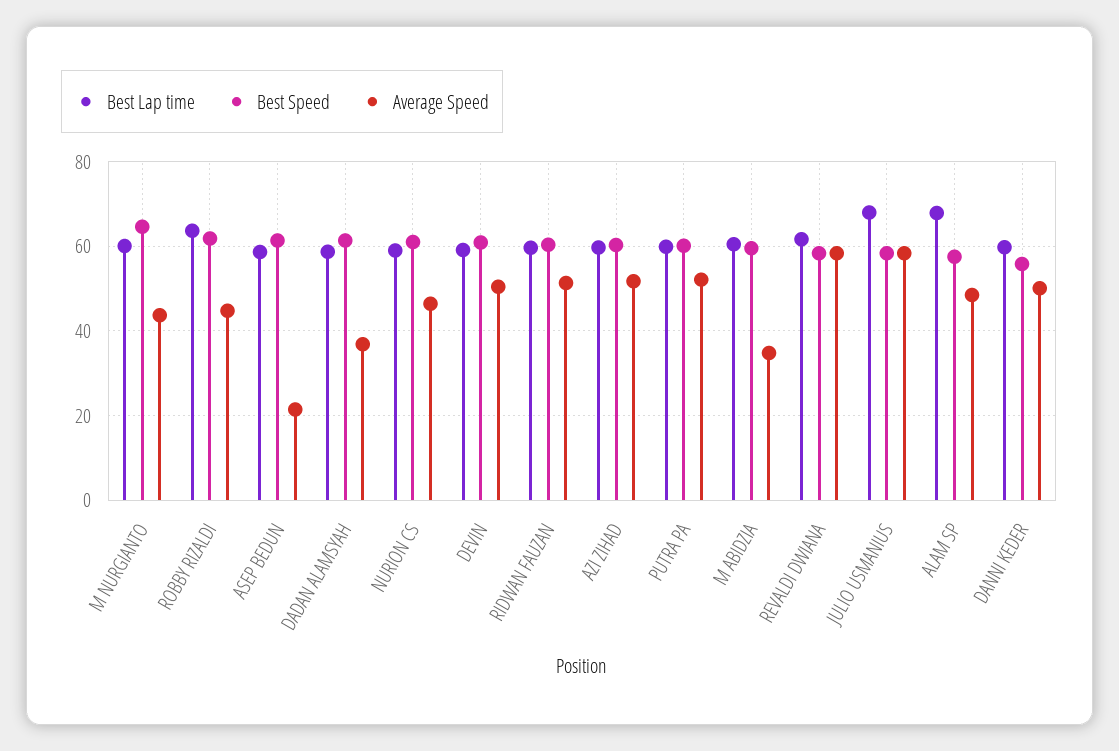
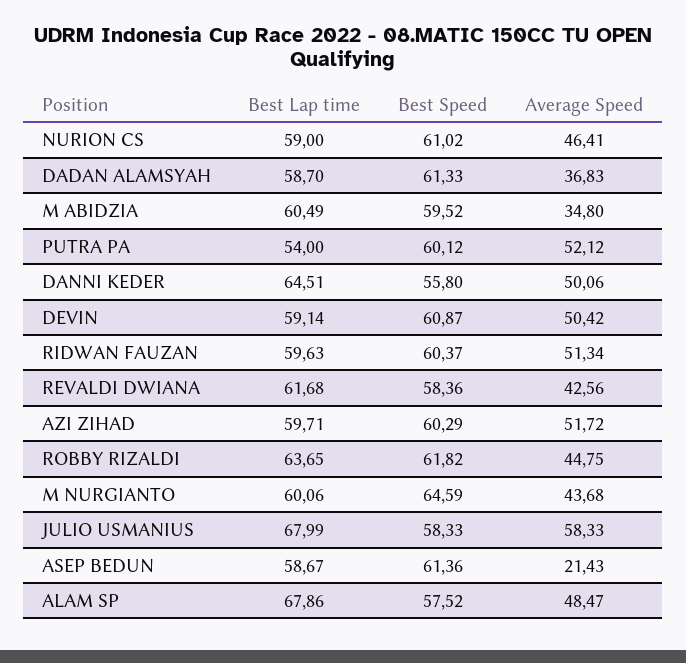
  {
    "Best Lap time": {
      "M NURGIANTO": 60.06,
      "ROBBY RIZALDI": 63.65,
      "ASEP BEDUN": 58.67,
      "DADAN ALAMSYAH": 58.7,
      "NURION CS": 59,
      "DEVIN": 59.14,
      "RIDWAN FAUZAN": 59.63,
      "AZI ZIHAD": 59.71,
-     "PUTRA PA": 60,
+     "PUTRA PA": 54,
      "M ABIDZIA": 60.49,
      "REVALDI DWIANA": 61.68,
      "JULIO USMANIUS": 67.99,
      "ALAM SP": 67.86,
-     "DANNI KEDER": 60
+     "DANNI KEDER": 64.51
    },
    "Best Speed": {
      "M NURGIANTO": 64.59,
      "ROBBY RIZALDI": 61.82,
      "ASEP BEDUN": 61.36,
      "DADAN ALAMSYAH": 61.33,
      "NURION CS": 61.02,
      "DEVIN": 60.87,
      "RIDWAN FAUZAN": 60.37,
      "AZI ZIHAD": 60.29,
      "PUTRA PA": 60.12,
      "M ABIDZIA": 59.52,
      "REVALDI DWIANA": 58.36,
      "JULIO USMANIUS": 58.33,
      "ALAM SP": 57.52,
      "DANNI KEDER": 55.8
    },
    "Average Speed": {
      "M NURGIANTO": 43.68,
      "ROBBY RIZALDI": 44.75,
      "ASEP BEDUN": 21.43,
      "DADAN ALAMSYAH": 36.83,
      "NURION CS": 46.41,
      "DEVIN": 50.42,
      "RIDWAN FAUZAN": 51.34,
      "AZI ZIHAD": 51.72,
      "PUTRA PA": 52.12,
      "M ABIDZIA": 34.8,
-     "REVALDI DWIANA": 58,
+     "REVALDI DWIANA": 42.56,
      "JULIO USMANIUS": 58.33,
      "ALAM SP": 48.47,
      "DANNI KEDER": 50.06
    }
  }

